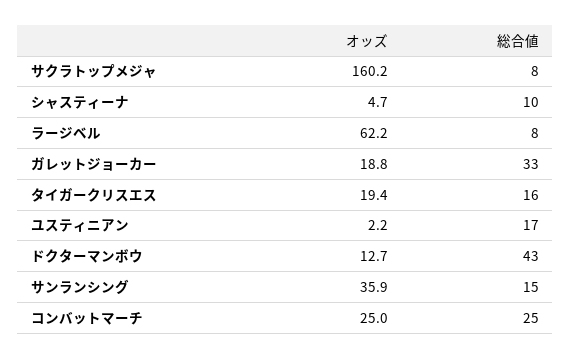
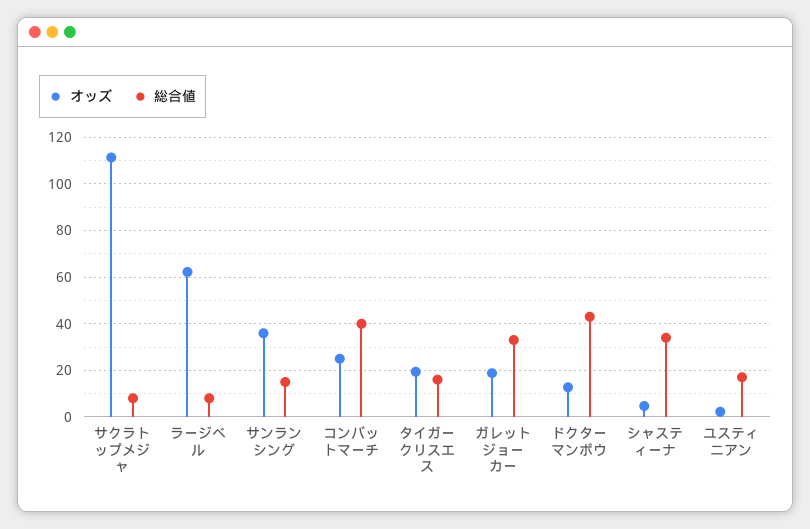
  {
    "オッズ": {
-     "サクラトップメジャ": 160.2,
+     "サクラトップメジャ": 110,
      "シャスティーナ": 4.7,
      "ラージベル": 62.2,
      "ガレットジョーカー": 18.8,
      "タイガークリスエス": 19.4,
      "ユスティニアン": 2.2,
      "ドクターマンボウ": 12.7,
      "サンランシング": 35.9,
      "コンバットマーチ": 25
    },
    "総合値": {
      "サクラトップメジャ": 8,
-     "シャスティーナ": 10,
+     "シャスティーナ": 35,
      "ラージベル": 8,
      "ガレットジョーカー": 33,
      "タイガークリスエス": 16,
      "ユスティニアン": 17,
      "ドクターマンボウ": 43,
      "サンランシング": 15,
-     "コンバットマーチ": 25
+     "コンバットマーチ": 40
    }
  }

